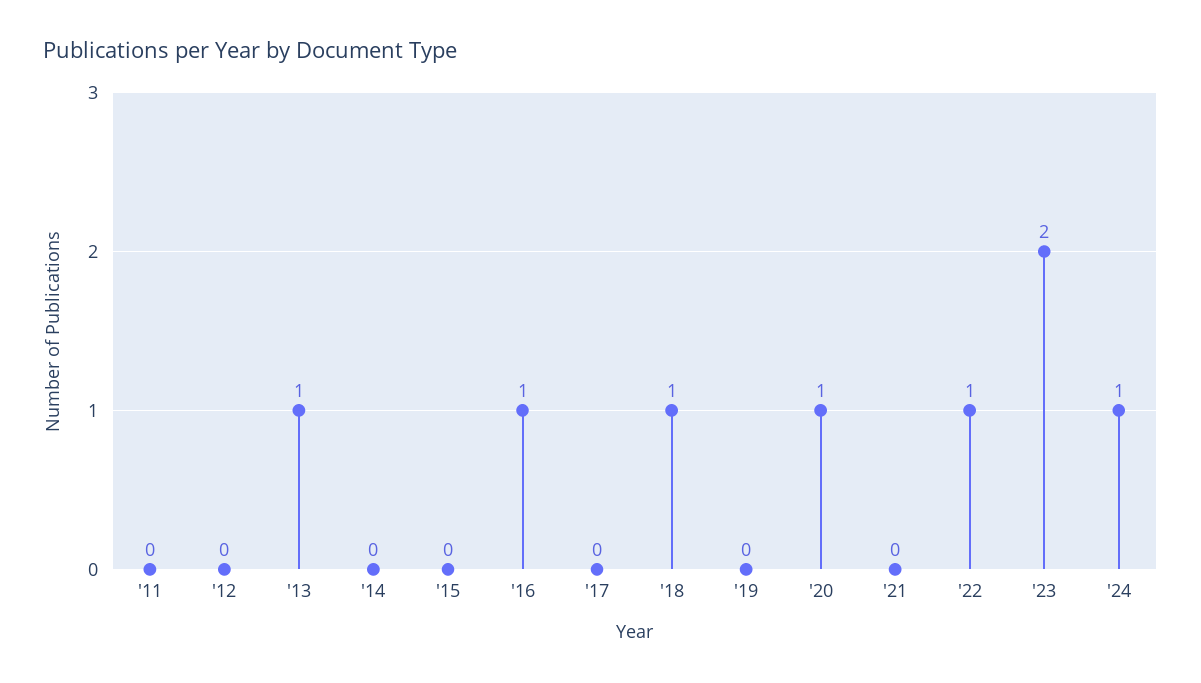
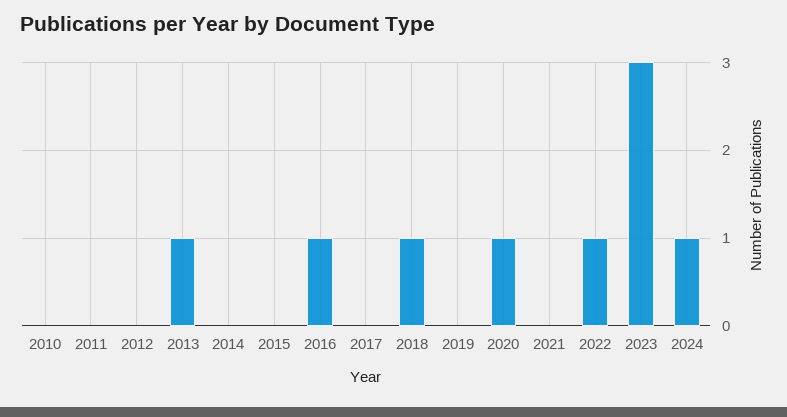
  {
    "'11": 0,
    "'12": 0,
    "'13": 1,
    "'14": 0,
    "'15": 0,
    "'16": 1,
    "'17": 0,
    "'18": 1,
    "'19": 0,
    "'20": 1,
    "'21": 0,
    "'22": 1,
-   "'23": 2,
+   "'23": 3,
-   "'24": 1
+   "'24": 1,
+   "2010": 0
  }

